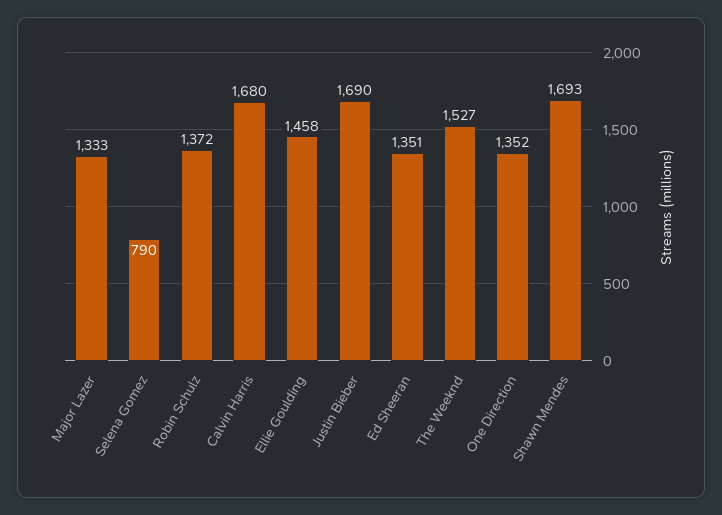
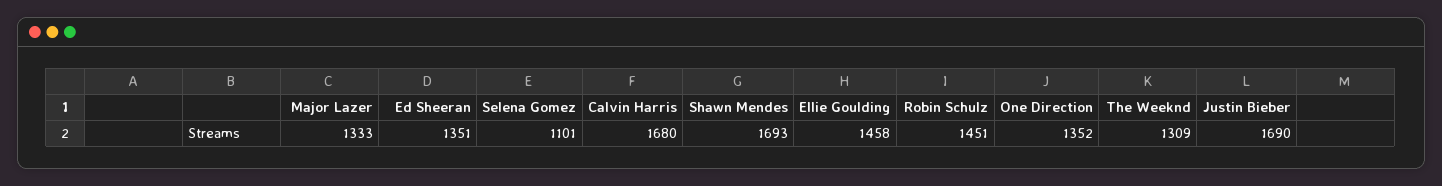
  {
    "Major Lazer": 1333,
-   "Selena Gomez": 790,
+   "Selena Gomez": 1101,
-   "Robin Schulz": 1372,
+   "Robin Schulz": 1451,
    "Calvin Harris": 1680,
    "Ellie Goulding": 1458,
    "Justin Bieber": 1690,
    "Ed Sheeran": 1351,
-   "The Weeknd": 1527,
+   "The Weeknd": 1309,
    "One Direction": 1352,
    "Shawn Mendes": 1693
  }

